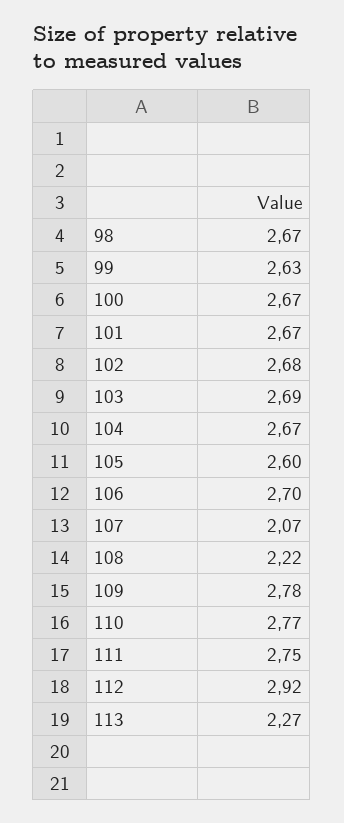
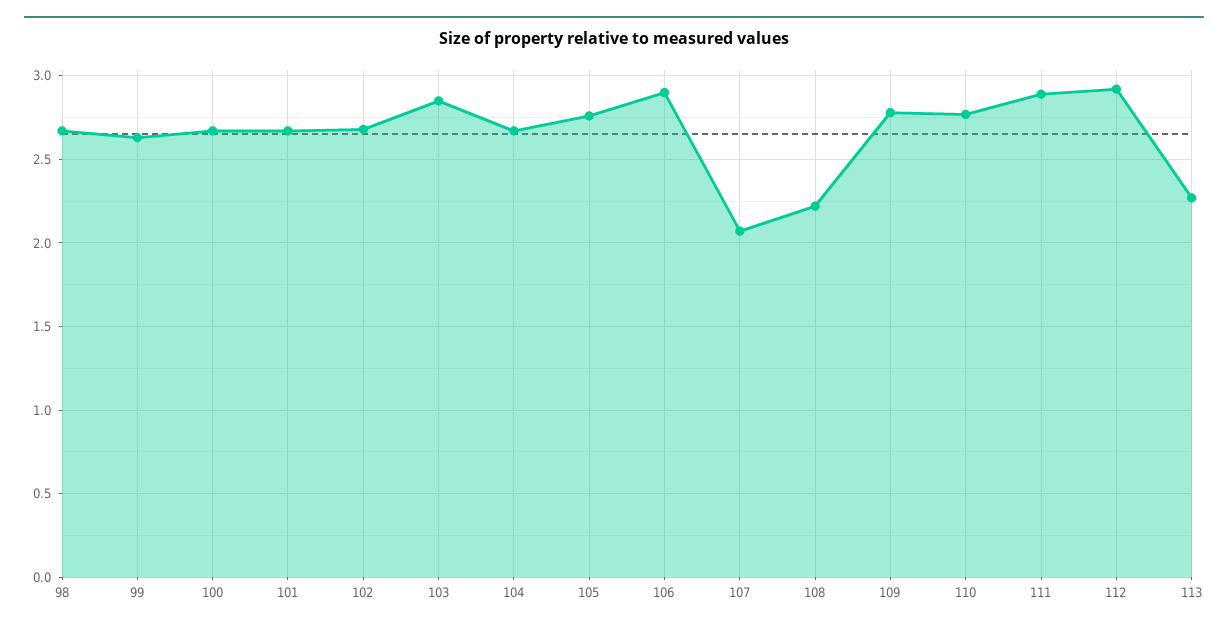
  {
    "98": 2.67,
    "99": 2.63,
    "100": 2.67,
    "101": 2.67,
    "102": 2.68,
-   "103": 2.69,
+   "103": 2.85,
    "104": 2.67,
-   "105": 2.6,
+   "105": 2.75,
-   "106": 2.7,
+   "106": 2.9,
    "107": 2.07,
    "108": 2.22,
    "109": 2.78,
    "110": 2.77,
-   "111": 2.75,
+   "111": 2.9,
    "112": 2.92,
    "113": 2.27
  }

